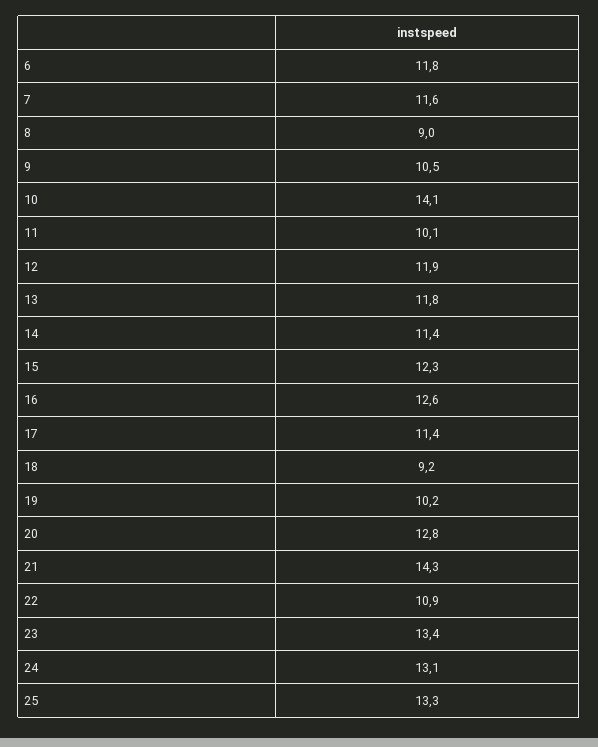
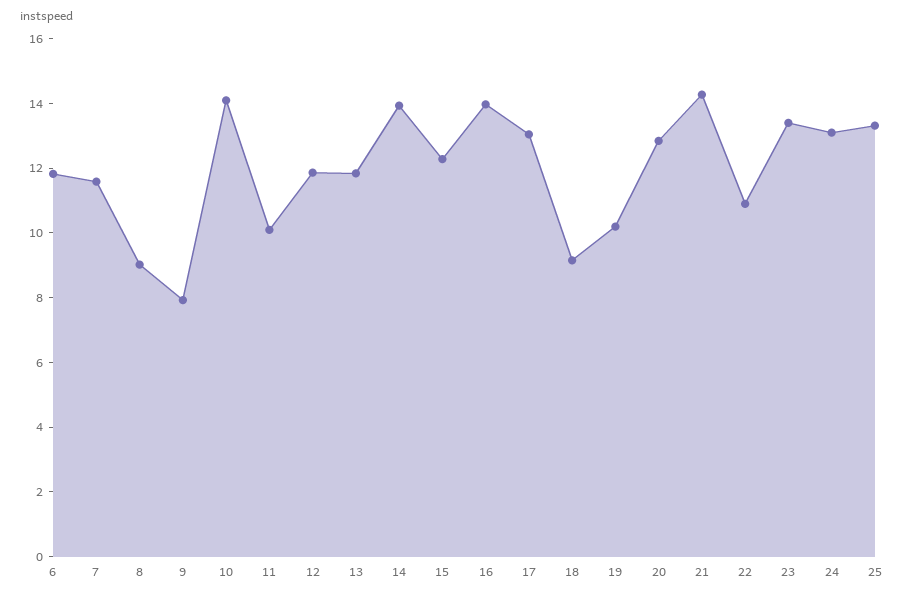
  {
    "6": 11.8,
    "7": 11.6,
    "8": 9,
-   "9": 10.5,
+   "9": 8,
    "10": 14.1,
    "11": 10.1,
    "12": 11.9,
    "13": 11.8,
-   "14": 11.4,
+   "14": 14,
    "15": 12.3,
-   "16": 12.6,
+   "16": 14,
-   "17": 11.4,
+   "17": 13,
    "18": 9.2,
    "19": 10.2,
    "20": 12.8,
    "21": 14.3,
    "22": 10.9,
    "23": 13.4,
    "24": 13.1,
    "25": 13.3
  }

